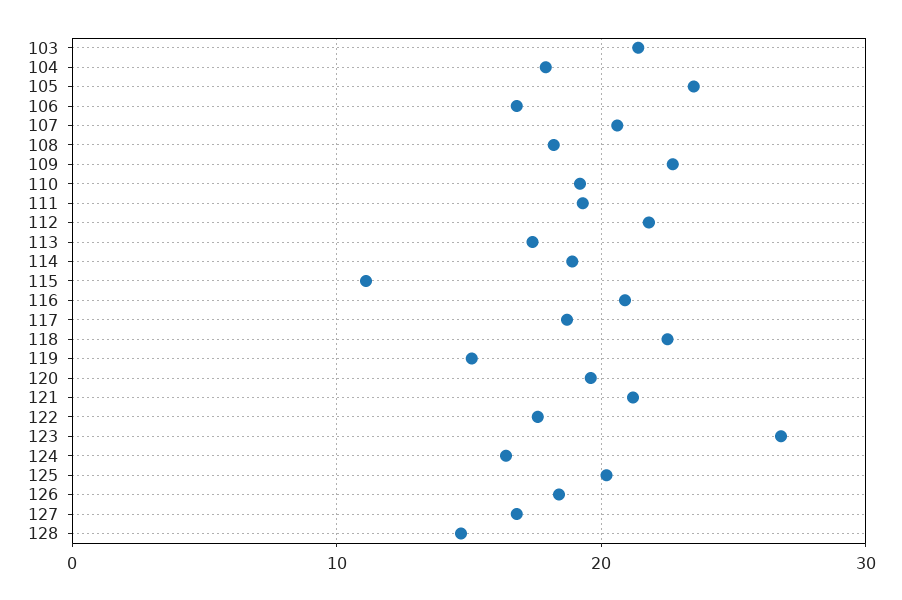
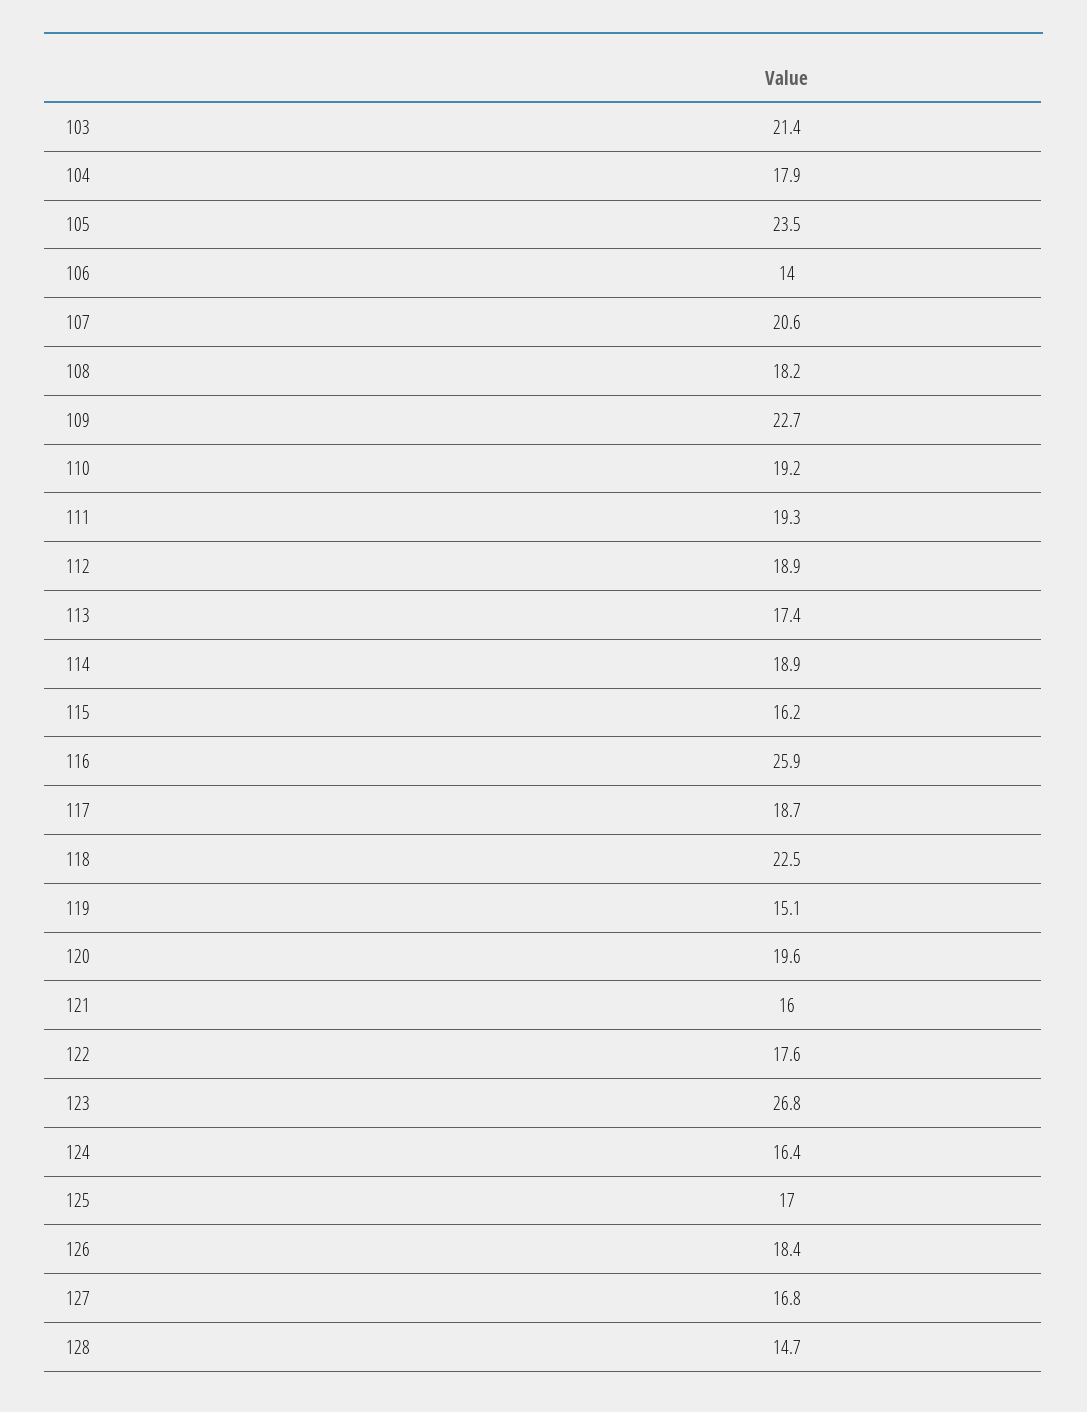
  {
    "103": 21.4,
    "104": 17.9,
    "105": 23.5,
-   "106": 17,
+   "106": 14,
    "107": 20.6,
    "108": 18.2,
    "109": 22.7,
    "110": 19.2,
    "111": 19.3,
-   "112": 22,
+   "112": 18.9,
    "113": 17.4,
    "114": 18.9,
-   "115": 11,
+   "115": 16.2,
-   "116": 21,
+   "116": 25.9,
    "117": 18.7,
    "118": 22.5,
    "119": 15.1,
    "120": 19.6,
-   "121": 21,
+   "121": 16,
    "122": 17.6,
    "123": 26.8,
    "124": 16.4,
-   "125": 20,
+   "125": 17,
    "126": 18.4,
    "127": 16.8,
    "128": 14.7
  }

